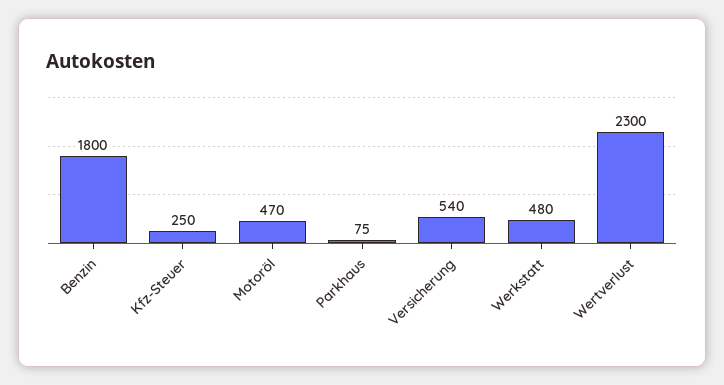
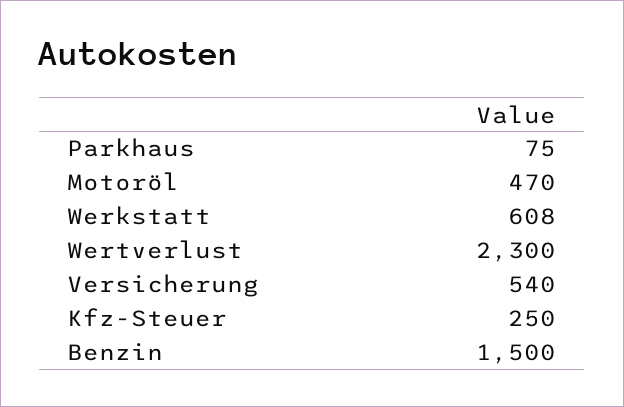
  {
-   "Benzin": 1800,
+   "Benzin": 1500,
    "Kfz-Steuer": 250,
    "Motoröl": 470,
    "Parkhaus": 75,
    "Versicherung": 540,
-   "Werkstatt": 480,
+   "Werkstatt": 608,
    "Wertverlust": 2300
  }

